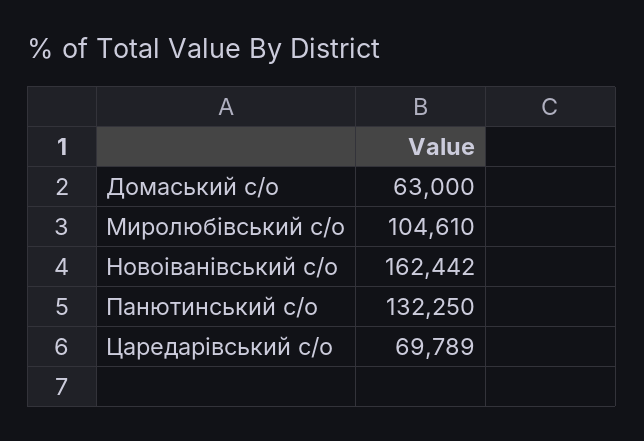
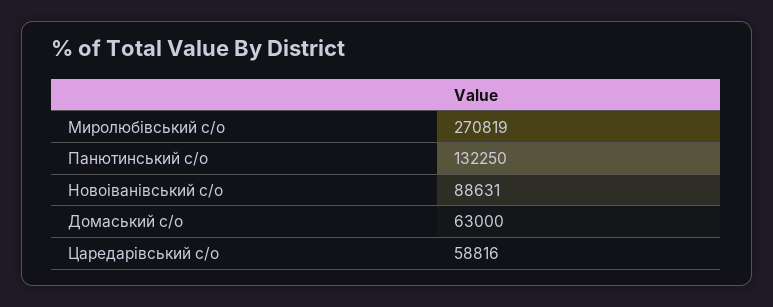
  {
    "Домаський с/о": 63000,
-   "Миролюбівський с/о": 104610,
+   "Миролюбівський с/о": 270819,
-   "Новоіванівський с/о": 162442,
+   "Новоіванівський с/о": 88631,
    "Панютинський с/о": 132250,
-   "Царедарівський с/о": 69789
+   "Царедарівський с/о": 58816
  }

